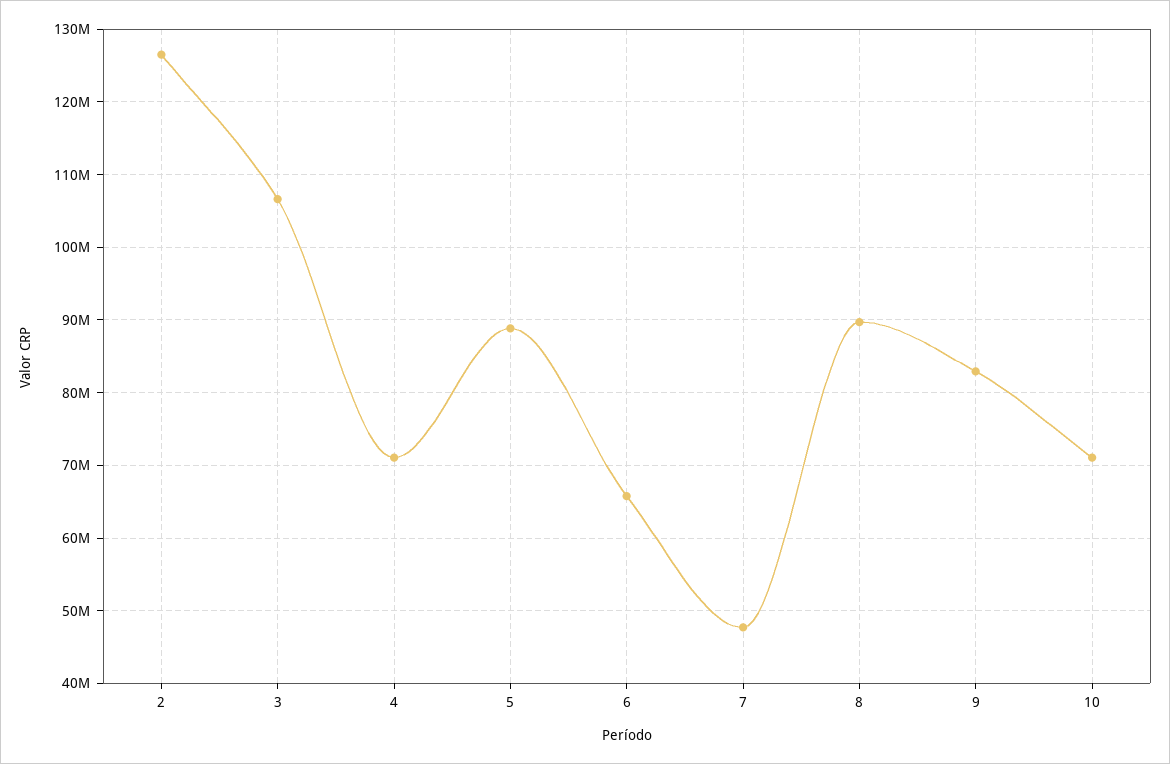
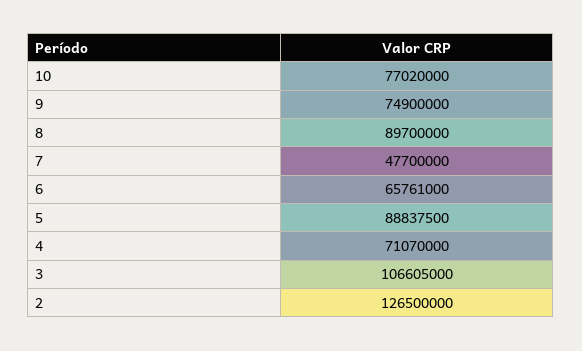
  {
    "2": 126500000,
    "3": 106605000,
    "4": 71070000,
    "5": 88837500,
    "6": 65761000,
    "7": 47700000,
    "8": 89700000,
-   "9": 83000000,
+   "9": 74900000,
-   "10": 71000000
+   "10": 77020000
  }

